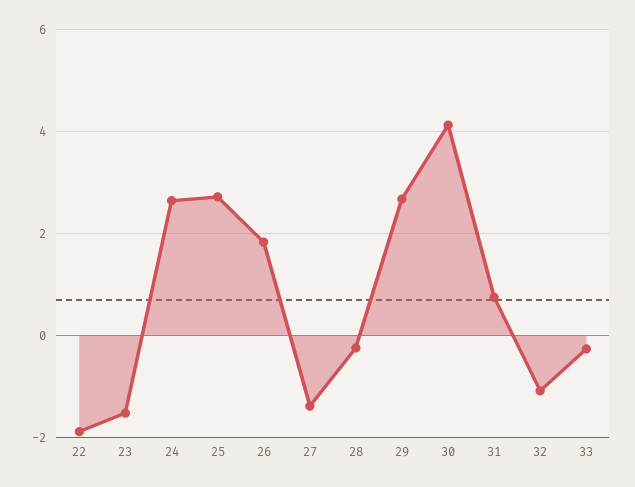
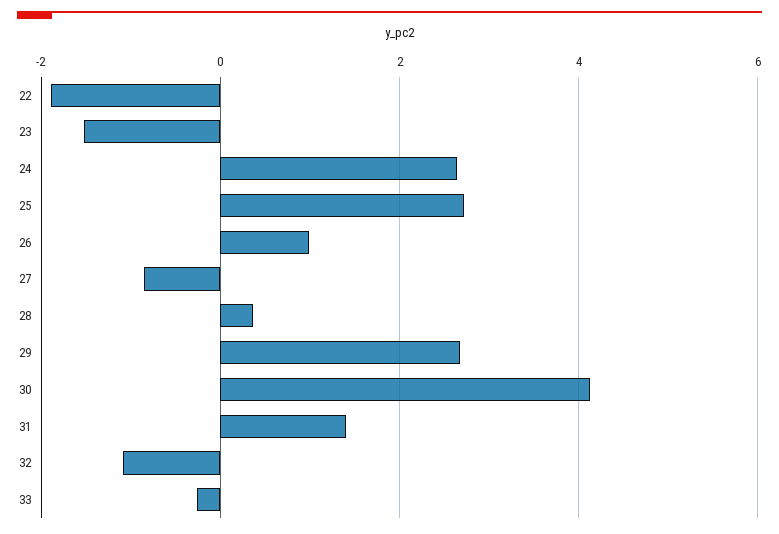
  {
    "22": -1.8,
    "23": -1.6,
    "24": 2.6,
    "25": 2.8,
-   "26": 1.8,
+   "26": 1,
-   "27": -1.4,
+   "27": -0.8,
-   "28": -0.2,
+   "28": 0.4,
    "29": 2.6,
    "30": 4.2,
-   "31": 0.8,
+   "31": 1.4,
    "32": -1,
    "33": -0.2
  }

